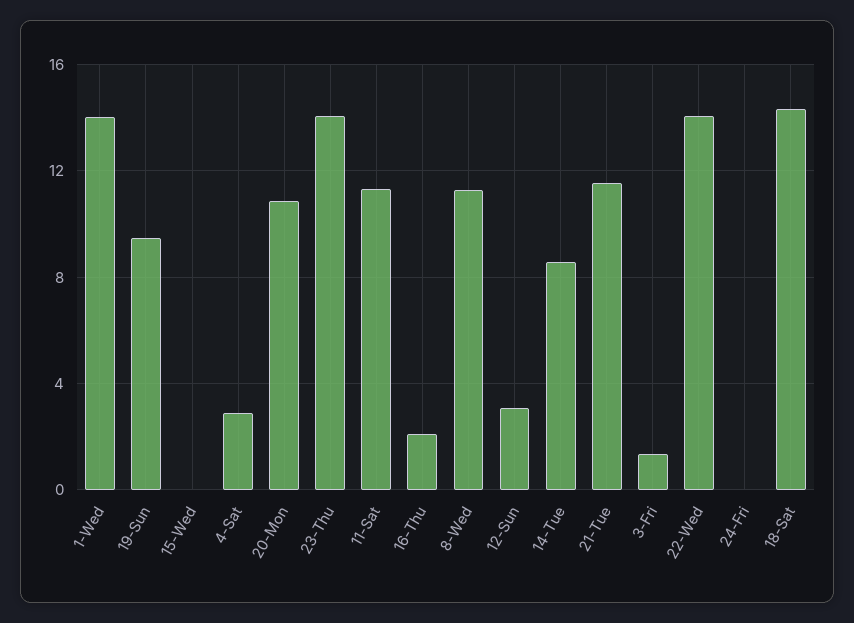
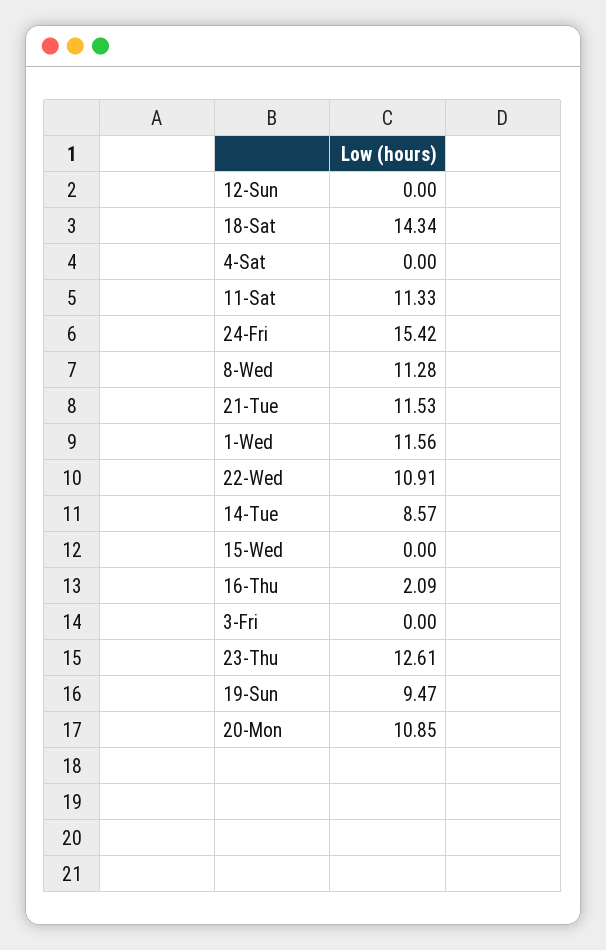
  {
-   "1-Wed": 14,
+   "1-Wed": 11.56,
    "19-Sun": 9.47,
    "15-Wed": 0,
-   "4-Sat": 3,
+   "4-Sat": 0,
    "20-Mon": 10.85,
-   "23-Thu": 14,
+   "23-Thu": 12.61,
    "11-Sat": 11.33,
    "16-Thu": 2.09,
    "8-Wed": 11.28,
-   "12-Sun": 3,
+   "12-Sun": 0,
    "14-Tue": 8.57,
    "21-Tue": 11.53,
-   "3-Fri": 1.5,
+   "3-Fri": 0,
-   "22-Wed": 14,
+   "22-Wed": 10.91,
-   "24-Fri": 0,
+   "24-Fri": 15.42,
    "18-Sat": 14.34
  }

